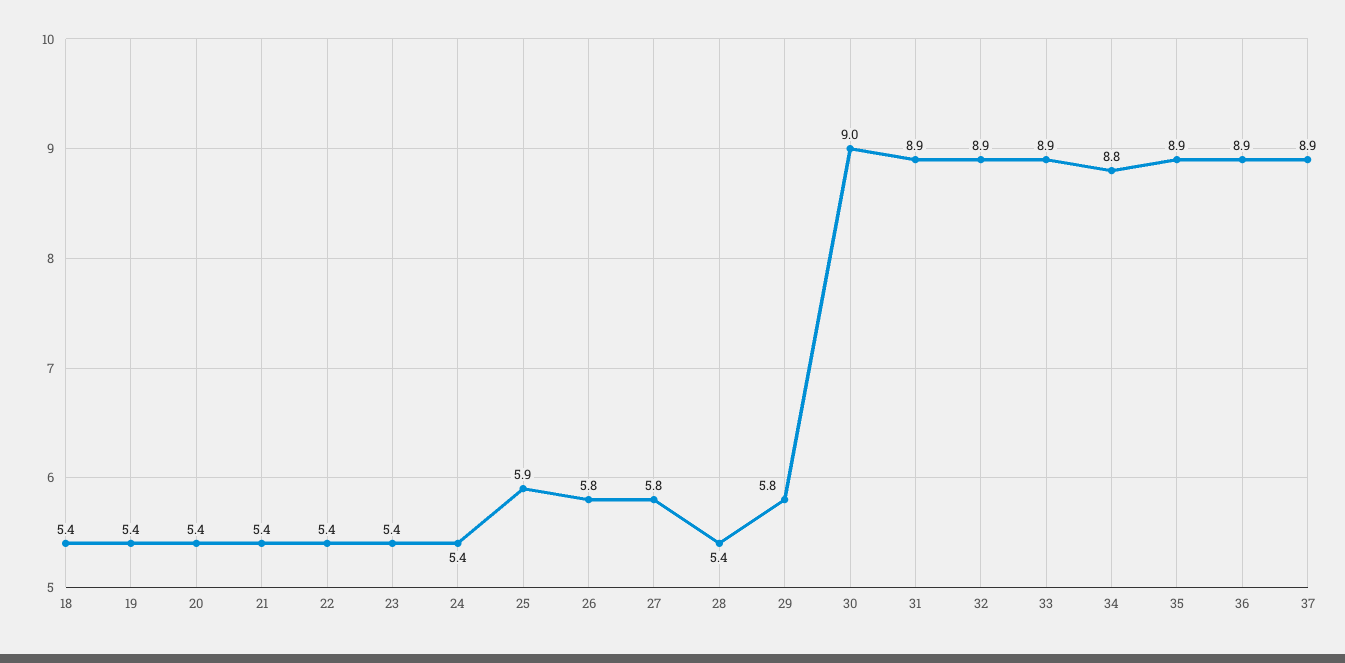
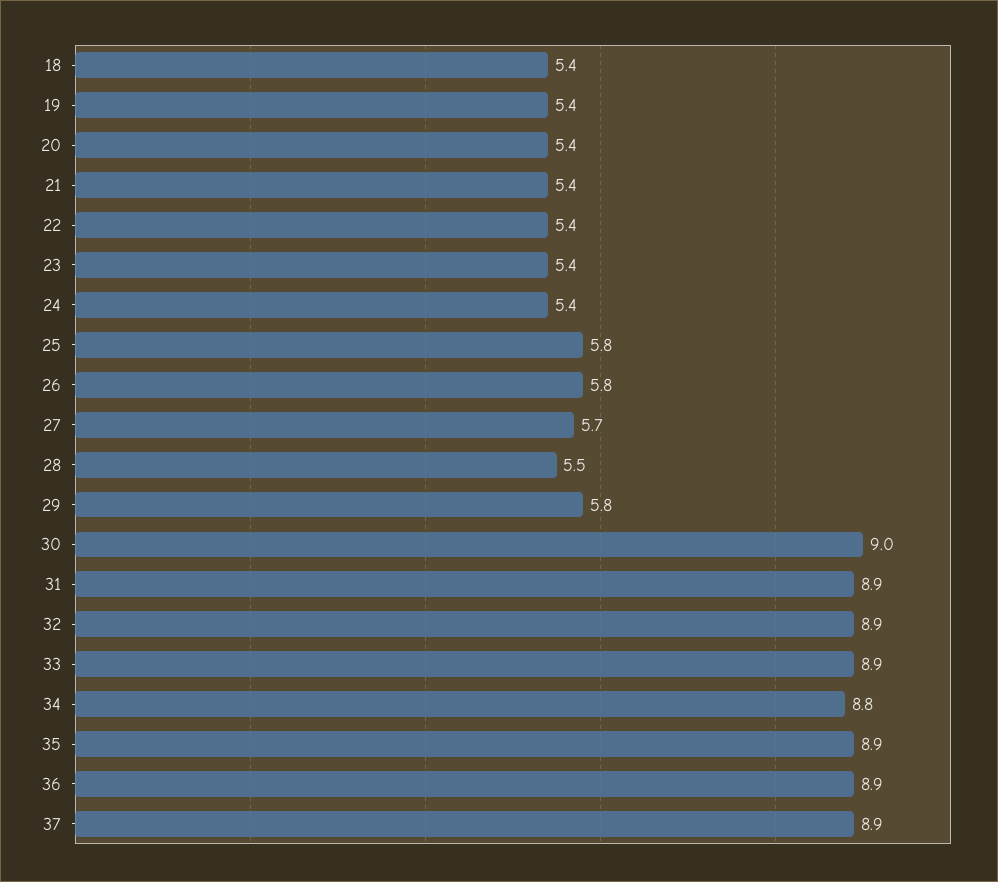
  {
    "18": 5.4,
    "19": 5.4,
    "20": 5.4,
    "21": 5.4,
    "22": 5.4,
    "23": 5.4,
    "24": 5.4,
-   "25": 5.9,
+   "25": 5.8,
    "26": 5.8,
-   "27": 5.8,
+   "27": 5.7,
-   "28": 5.4,
+   "28": 5.5,
    "29": 5.8,
    "30": 9,
    "31": 8.9,
    "32": 8.9,
    "33": 8.9,
    "34": 8.8,
    "35": 8.9,
    "36": 8.9,
    "37": 8.9
  }

